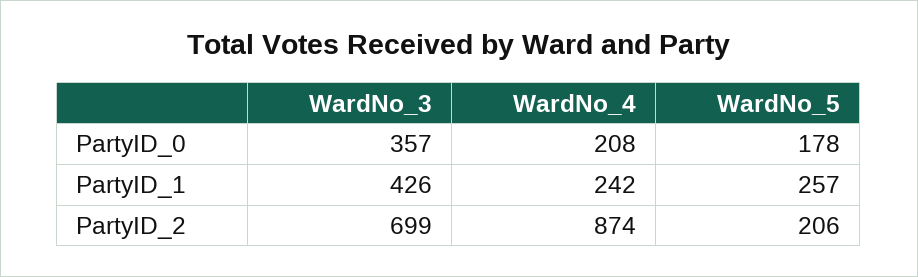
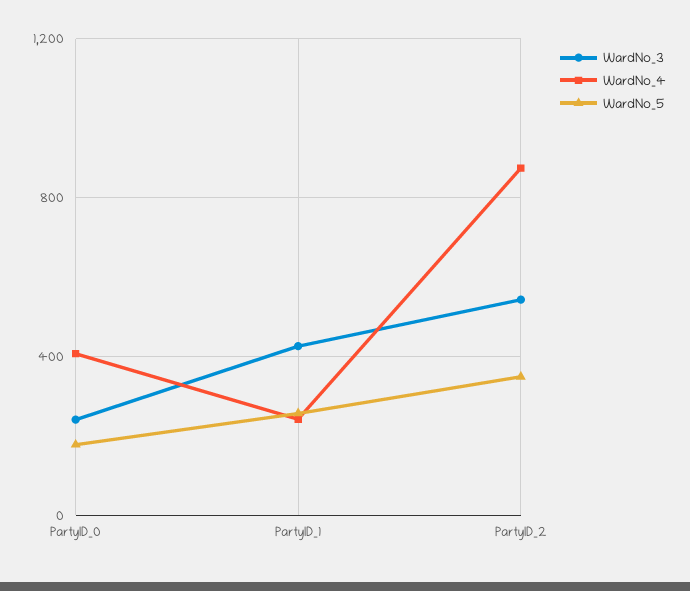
  {
    "WardNo_3": {
-     "PartyID_0": 357,
+     "PartyID_0": 250,
      "PartyID_1": 426,
-     "PartyID_2": 699
+     "PartyID_2": 550
    },
    "WardNo_4": {
-     "PartyID_0": 208,
+     "PartyID_0": 400,
      "PartyID_1": 242,
      "PartyID_2": 874
    },
    "WardNo_5": {
      "PartyID_0": 178,
      "PartyID_1": 257,
-     "PartyID_2": 206
+     "PartyID_2": 350
    }
  }

